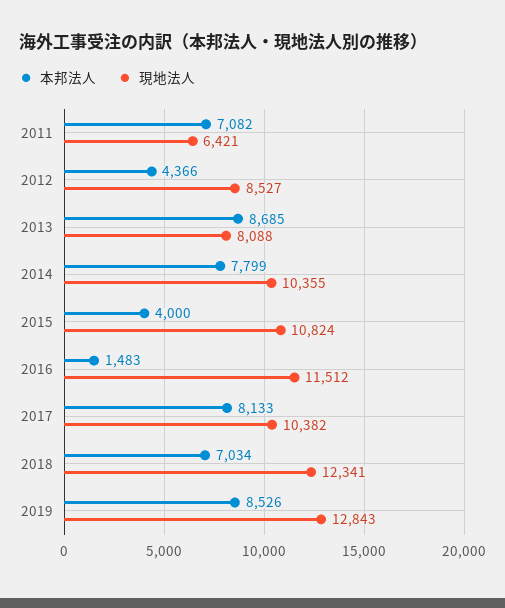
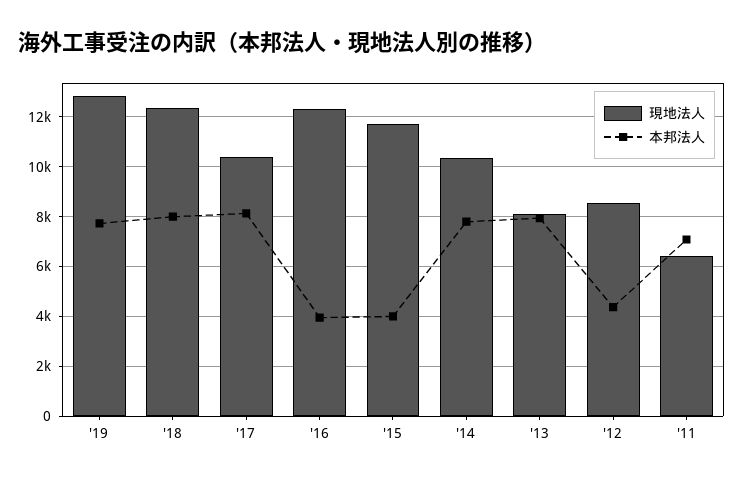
  {
    "本邦法人": {
      "2011": 7082,
      "2012": 4366,
-     "2013": 8685,
+     "2013": 8000,
      "2014": 7799,
      "2015": 4000,
-     "2016": 1483,
+     "2016": 4000,
      "2017": 8133,
-     "2018": 7034,
+     "2018": 8000,
-     "2019": 8526
+     "2019": 7750
    },
    "現地法人": {
      "2011": 6421,
      "2012": 8527,
      "2013": 8088,
      "2014": 10355,
-     "2015": 10824,
+     "2015": 11750,
-     "2016": 11512,
+     "2016": 12250,
      "2017": 10382,
      "2018": 12341,
      "2019": 12843
    }
  }

